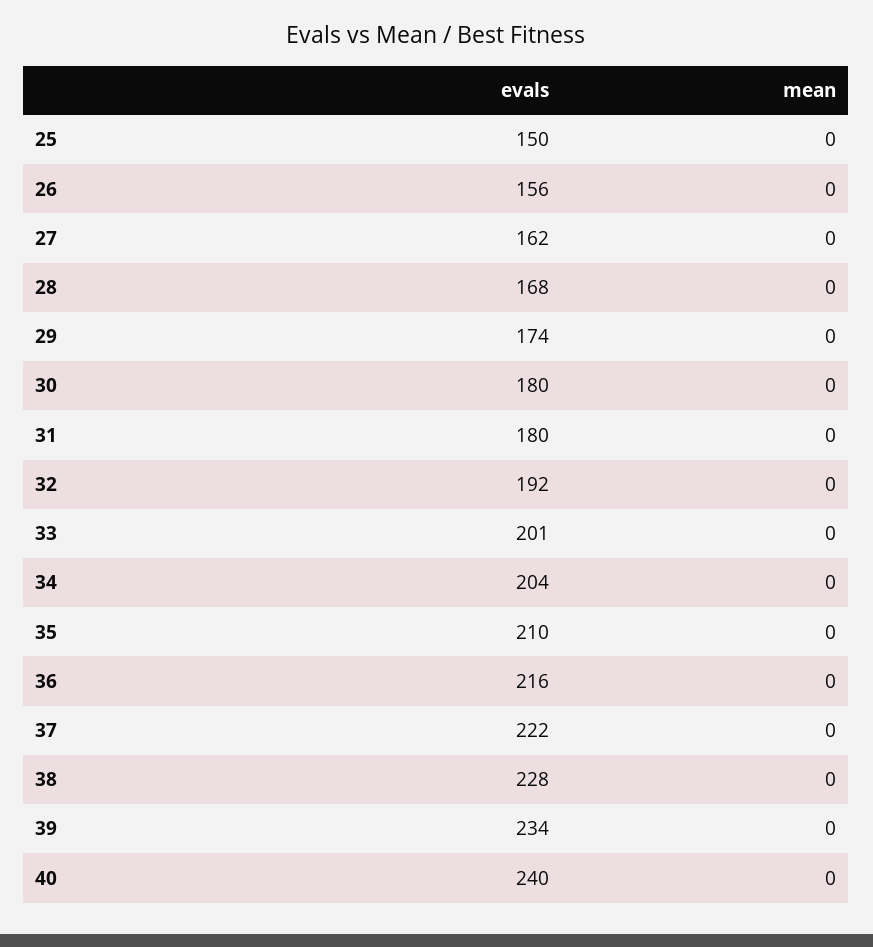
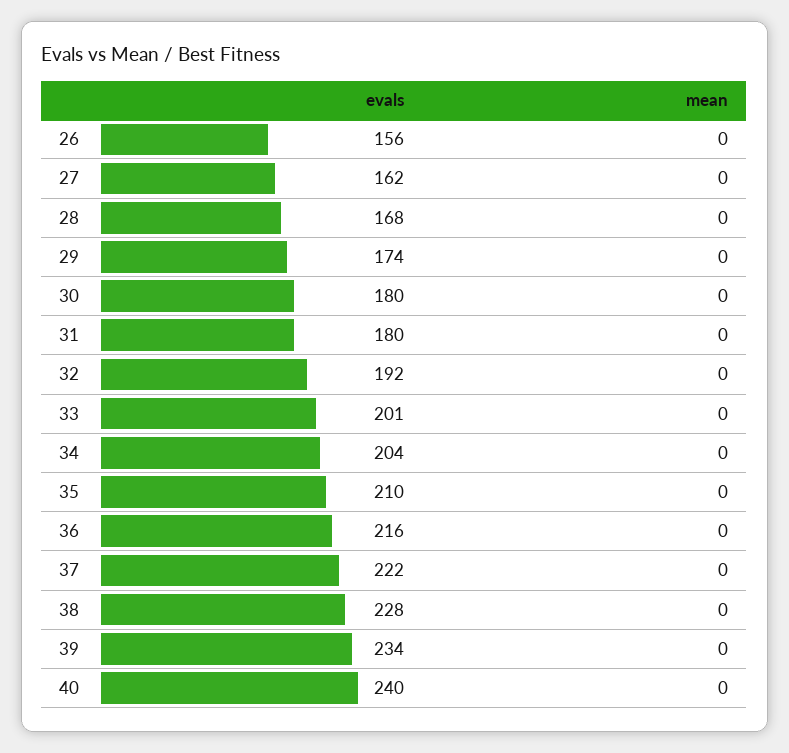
  {
    "evals": {
-     "25": 150,
      "26": 156,
      "27": 162,
      "28": 168,
      "29": 174,
      "30": 180,
      "31": 180,
      "32": 192,
      "33": 201,
      "34": 204,
      "35": 210,
      "36": 216,
      "37": 222,
      "38": 228,
      "39": 234,
      "40": 240
    },
    "mean": {
-     "25": 0,
      "26": 0,
      "27": 0,
      "28": 0,
      "29": 0,
      "30": 0,
      "31": 0,
      "32": 0,
      "33": 0,
      "34": 0,
      "35": 0,
      "36": 0,
      "37": 0,
      "38": 0,
      "39": 0,
      "40": 0
    }
  }

